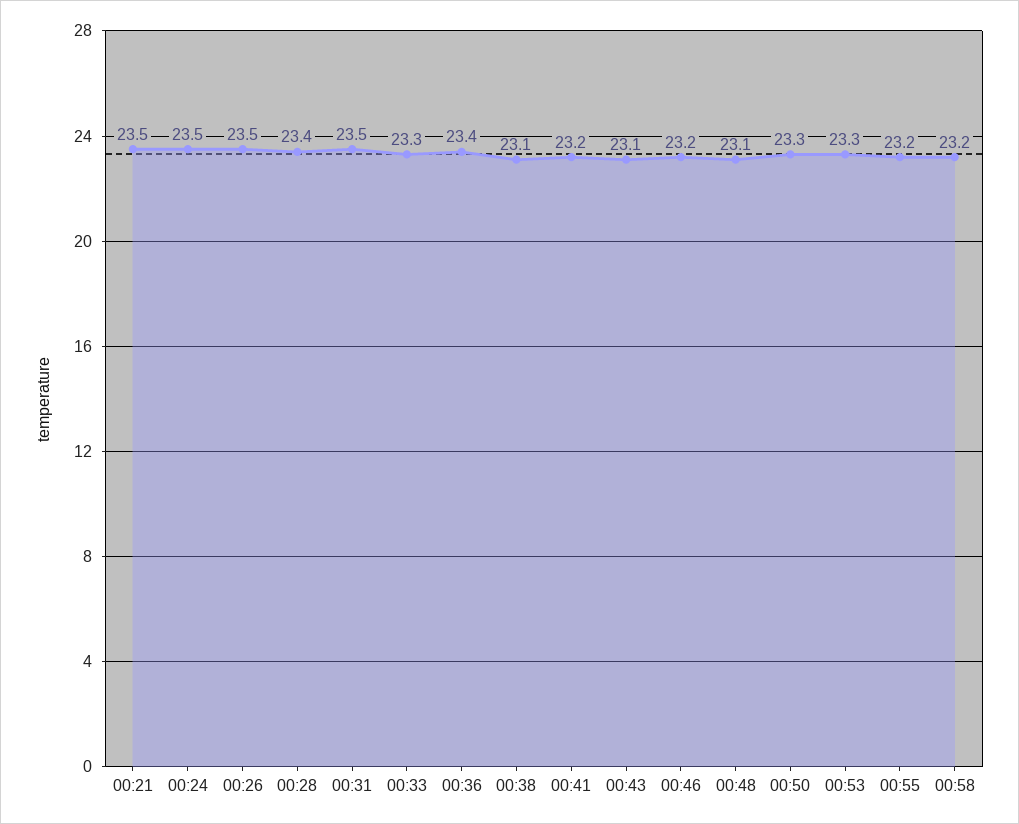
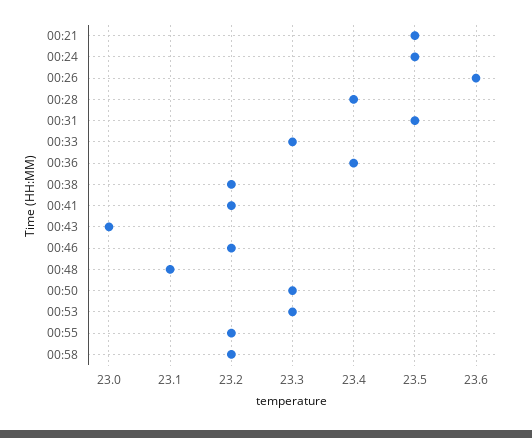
  {
    "00:21": 23.5,
    "00:24": 23.5,
-   "00:26": 23.5,
+   "00:26": 23.6,
    "00:28": 23.4,
    "00:31": 23.5,
    "00:33": 23.3,
    "00:36": 23.4,
-   "00:38": 23.1,
+   "00:38": 23.2,
    "00:41": 23.2,
-   "00:43": 23.1,
+   "00:43": 23,
    "00:46": 23.2,
    "00:48": 23.1,
    "00:50": 23.3,
    "00:53": 23.3,
    "00:55": 23.2,
    "00:58": 23.2
  }

